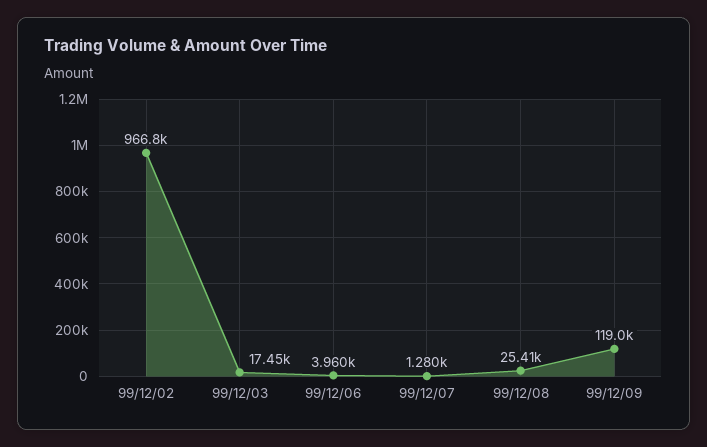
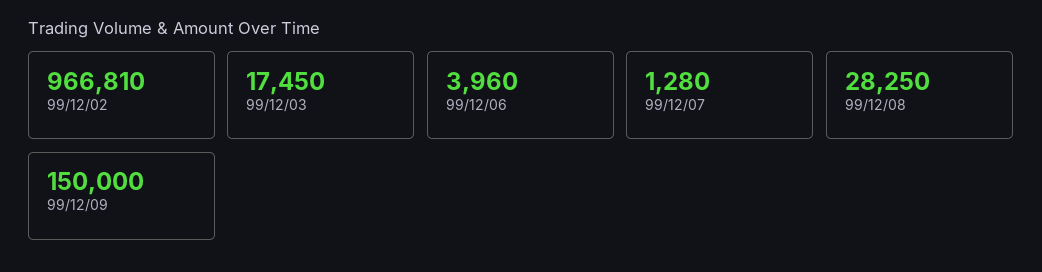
  {
    "99/12/02": 966810,
    "99/12/03": 17450,
    "99/12/06": 3960,
    "99/12/07": 1280,
-   "99/12/08": 25410,
+   "99/12/08": 28250,
-   "99/12/09": 119000
+   "99/12/09": 150000
  }

